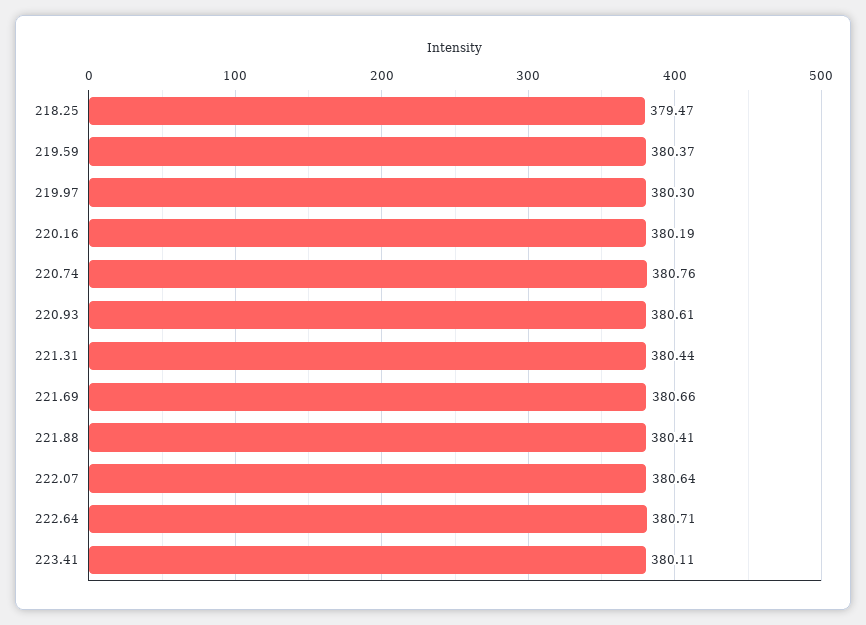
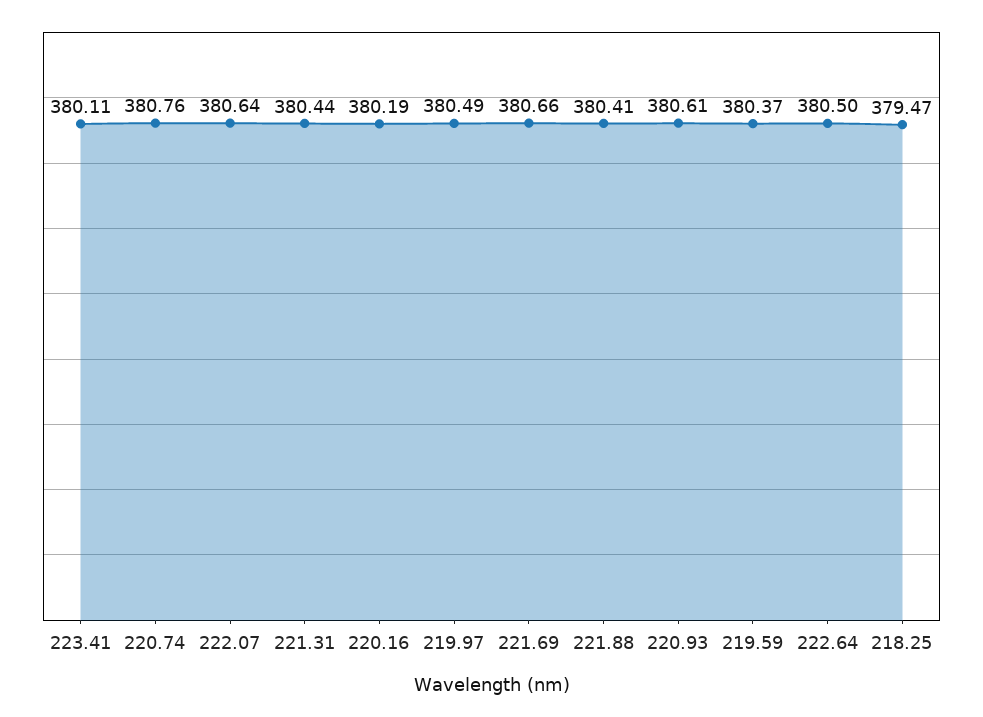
  {
    "218.25": 379.47,
    "219.59": 380.37,
-   "219.97": 380.3,
+   "219.97": 380.49,
    "220.16": 380.19,
    "220.74": 380.76,
    "220.93": 380.61,
    "221.31": 380.44,
    "221.69": 380.66,
    "221.88": 380.41,
    "222.07": 380.64,
-   "222.64": 380.71,
+   "222.64": 380.5,
    "223.41": 380.11
  }

